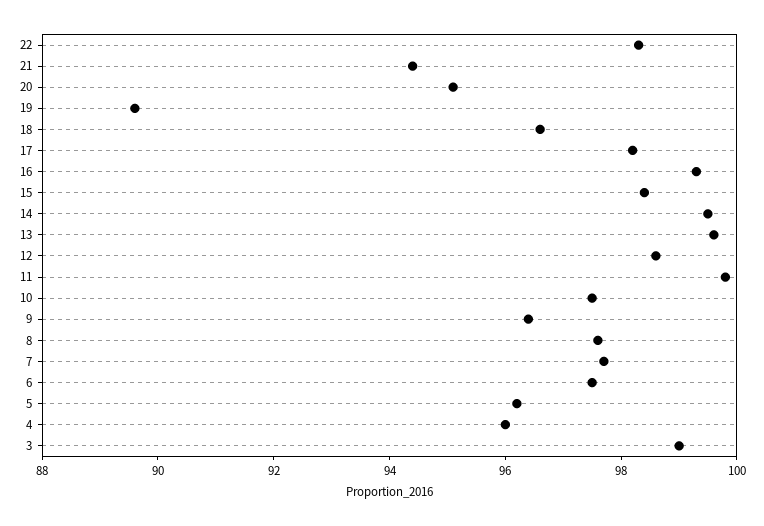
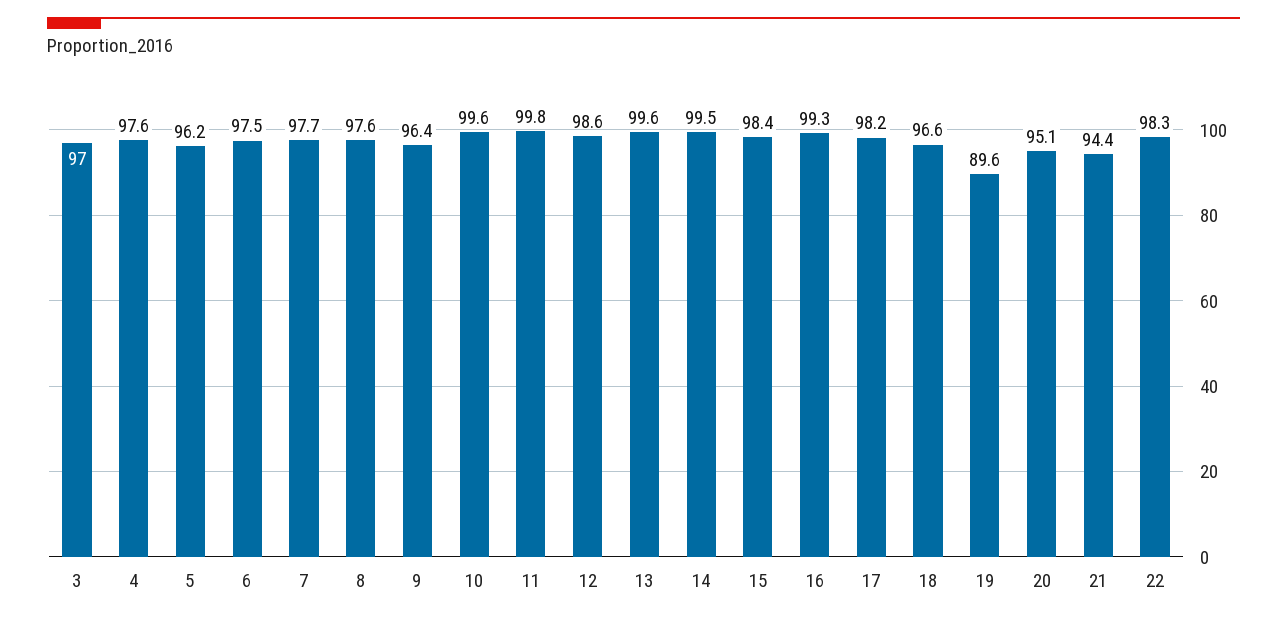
  {
    "22": 98.3,
    "21": 94.4,
    "20": 95.1,
    "19": 89.6,
    "18": 96.6,
    "17": 98.2,
    "16": 99.3,
    "15": 98.4,
    "14": 99.5,
    "13": 99.6,
    "12": 98.6,
    "11": 99.8,
-   "10": 97.5,
+   "10": 99.6,
    "9": 96.4,
    "8": 97.6,
    "7": 97.7,
    "6": 97.5,
    "5": 96.2,
-   "4": 96,
+   "4": 97.6,
-   "3": 99
+   "3": 97
  }

